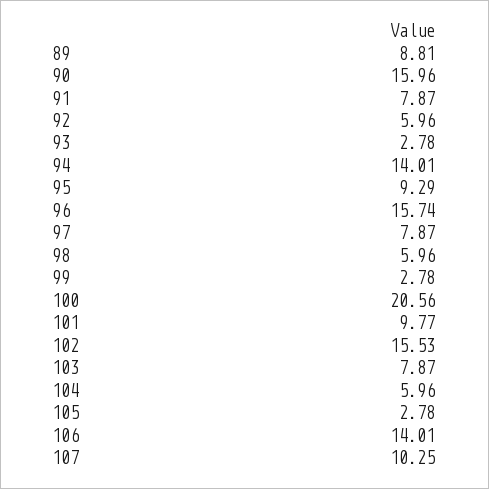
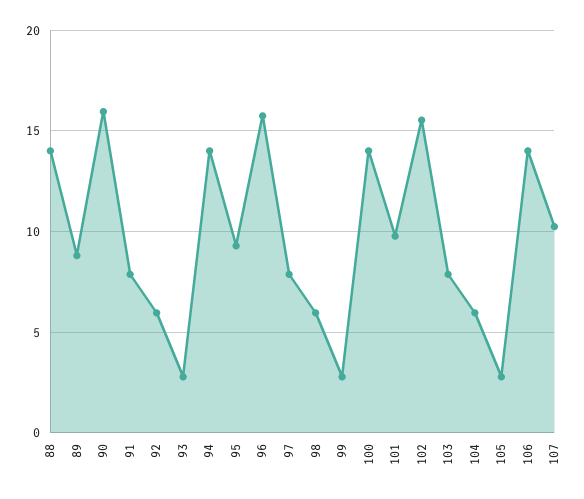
  {
    "89": 8.81,
    "90": 15.96,
    "91": 7.87,
    "92": 5.96,
    "93": 2.78,
    "94": 14.01,
    "95": 9.29,
    "96": 15.74,
    "97": 7.87,
    "98": 5.96,
    "99": 2.78,
-   "100": 20.56,
+   "100": 14,
    "101": 9.77,
    "102": 15.53,
    "103": 7.87,
    "104": 5.96,
    "105": 2.78,
    "106": 14.01,
-   "107": 10.25
+   "107": 10.25,
+   "88": 14
  }

